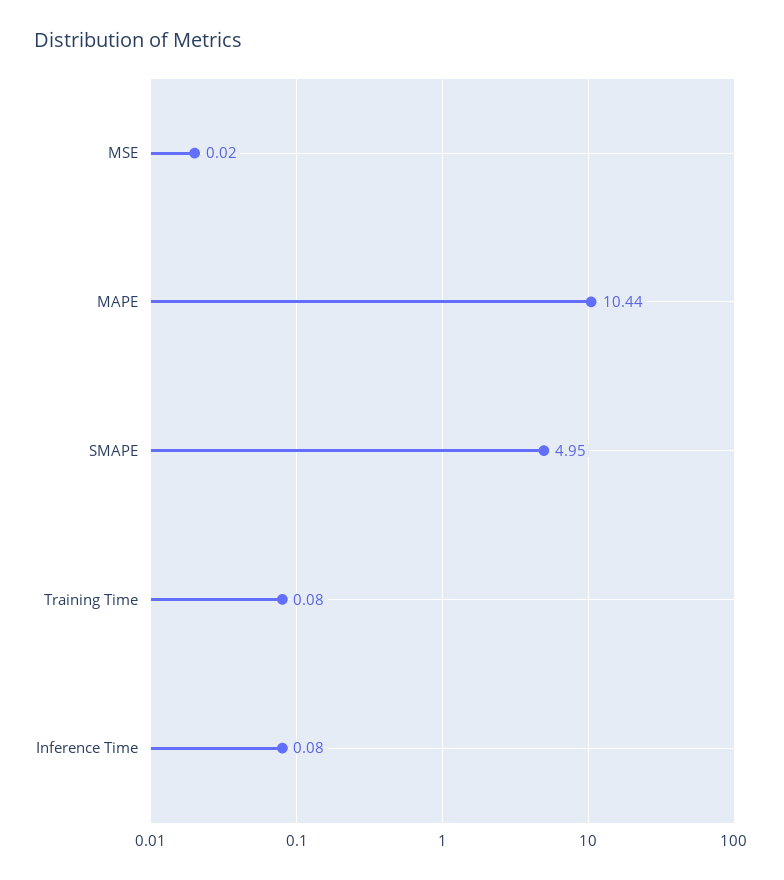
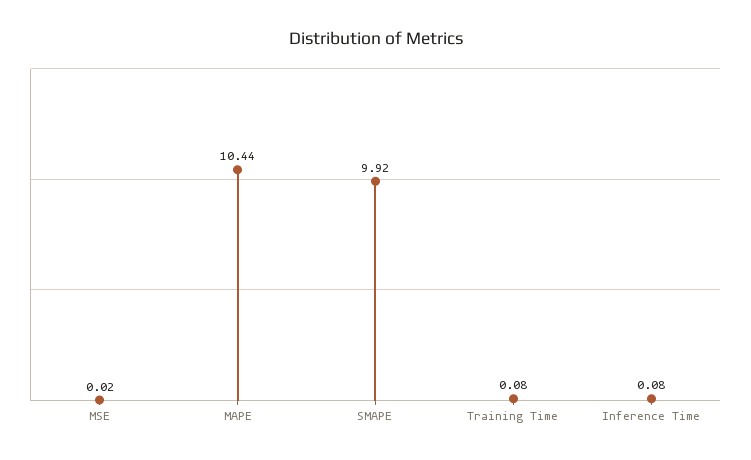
  {
    "MSE": 0.02,
    "MAPE": 10.44,
-   "SMAPE": 4.95,
+   "SMAPE": 9.92,
    "Training Time": 0.08,
    "Inference Time": 0.08
  }

